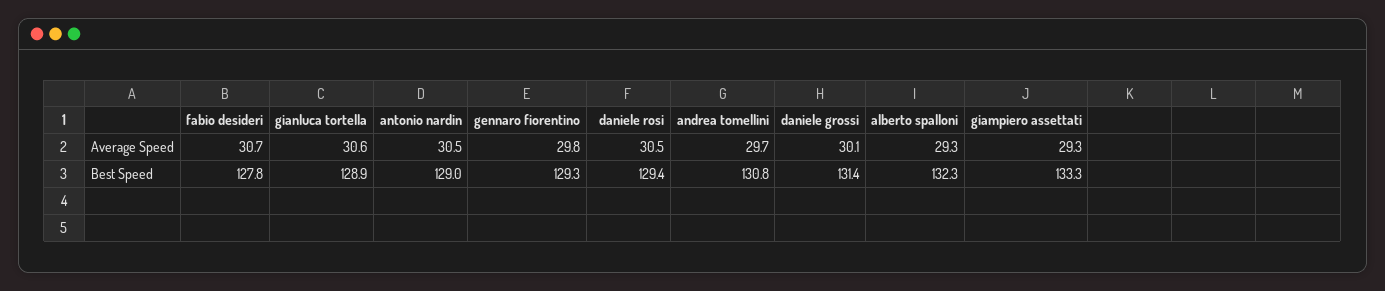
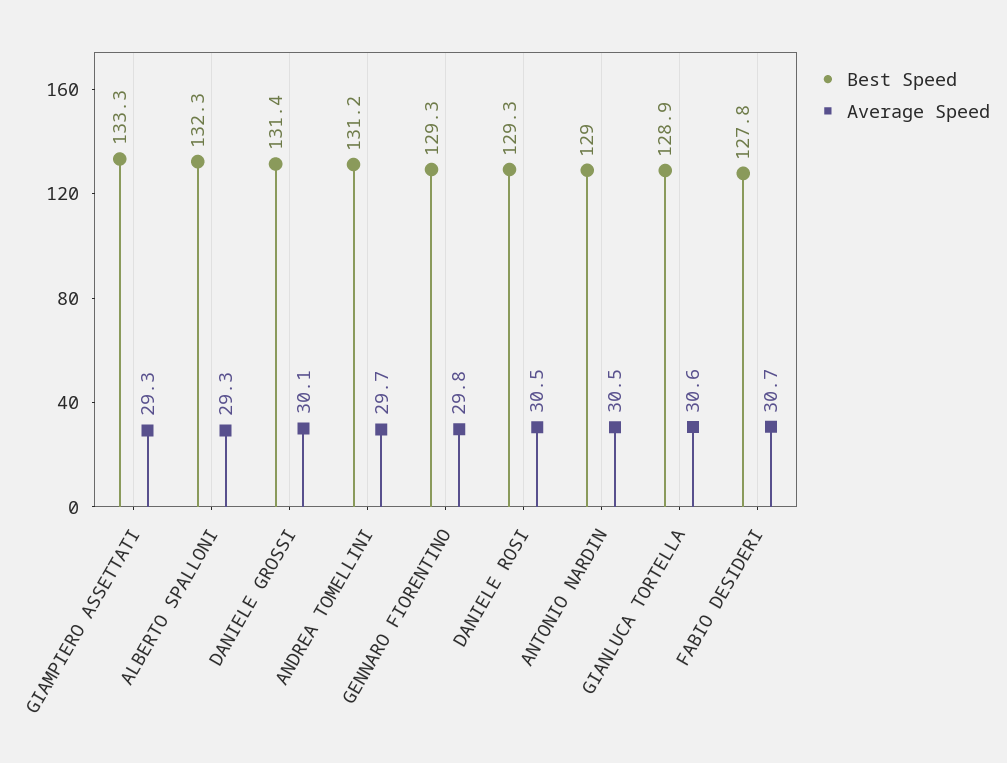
  {
    "Average Speed": {
      "fabio desideri": 30.7,
      "gianluca tortella": 30.6,
      "antonio nardin": 30.5,
      "gennaro fiorentino": 29.8,
      "daniele rosi": 30.5,
      "andrea tomellini": 29.7,
      "daniele grossi": 30.1,
      "alberto spalloni": 29.3,
      "giampiero assettati": 29.3
    },
    "Best Speed": {
      "fabio desideri": 127.8,
      "gianluca tortella": 128.9,
      "antonio nardin": 129,
      "gennaro fiorentino": 129.3,
-     "daniele rosi": 129.4,
+     "daniele rosi": 129.3,
-     "andrea tomellini": 130.8,
+     "andrea tomellini": 131.2,
      "daniele grossi": 131.4,
      "alberto spalloni": 132.3,
      "giampiero assettati": 133.3
    }
  }

